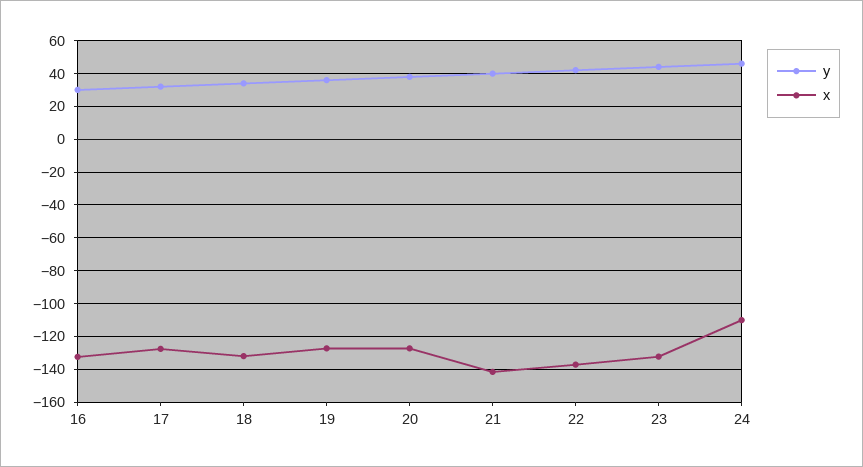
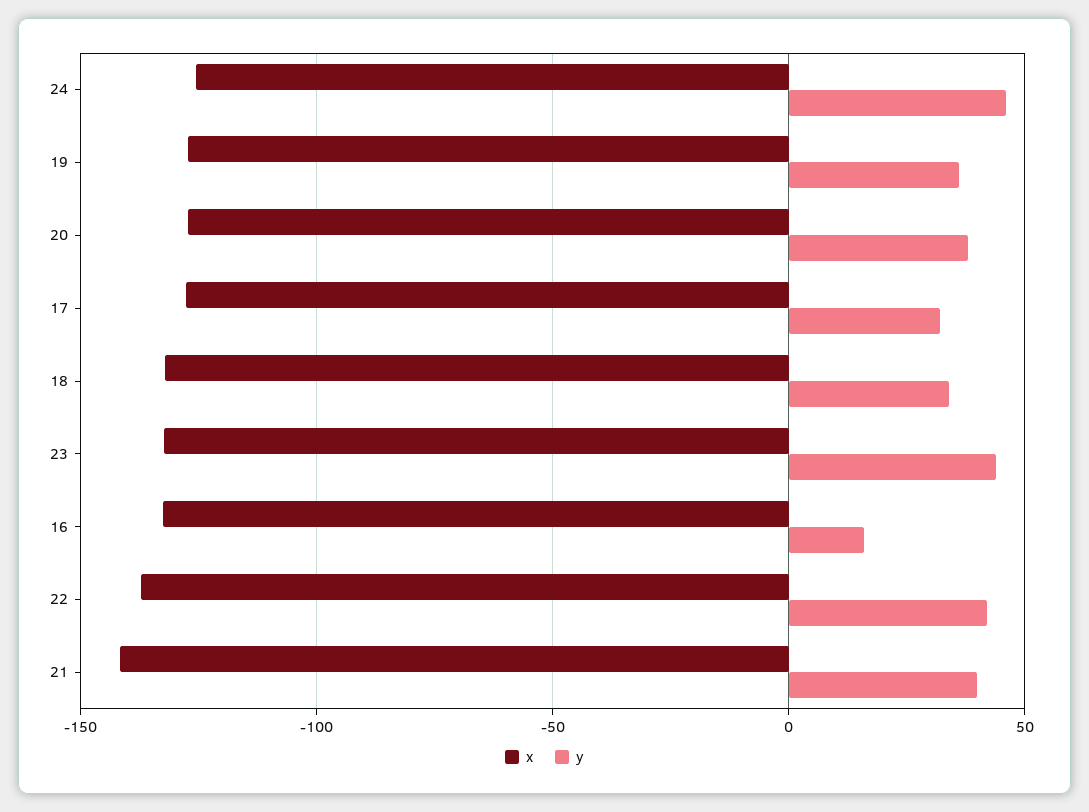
  {
    "y": {
-     "16": 30,
+     "16": 15,
      "17": 30,
      "18": 35,
      "19": 35,
      "20": 40,
      "21": 40,
      "22": 40,
      "23": 45,
      "24": 45
    },
    "x": {
      "16": -135,
      "17": -130,
      "18": -130,
      "19": -125,
      "20": -125,
      "21": -140,
      "22": -135,
      "23": -130,
-     "24": -110
+     "24": -125
    }
  }

